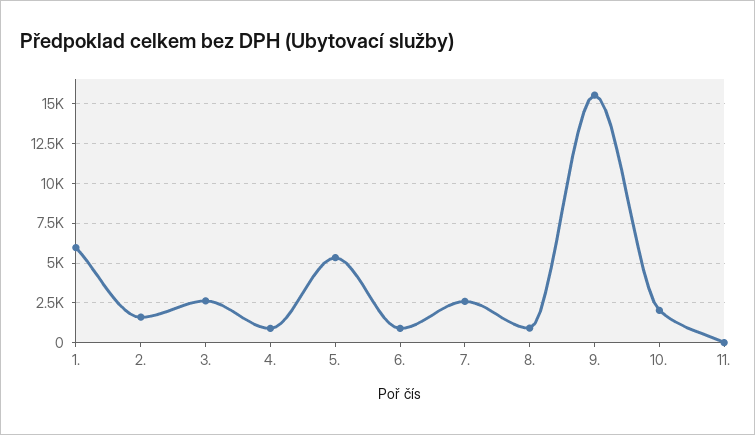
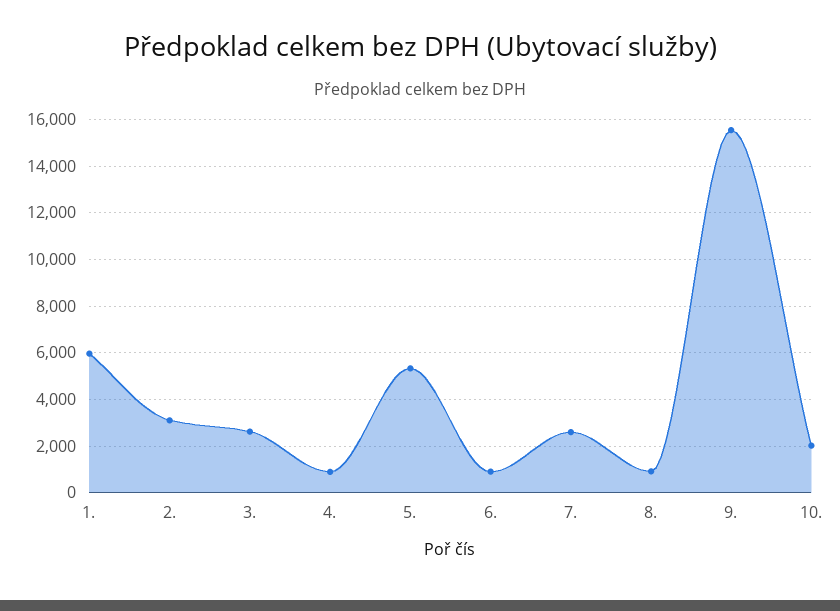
  {
    "1.": 6000,
-   "2.": 1500,
+   "2.": 3000,
    "3.": 2500,
    "4.": 1000,
    "5.": 5500,
    "6.": 1000,
    "7.": 2500,
    "8.": 1000,
    "9.": 15500,
-   "10.": 2000,
+   "10.": 2000
-   "11.": 0
  }

